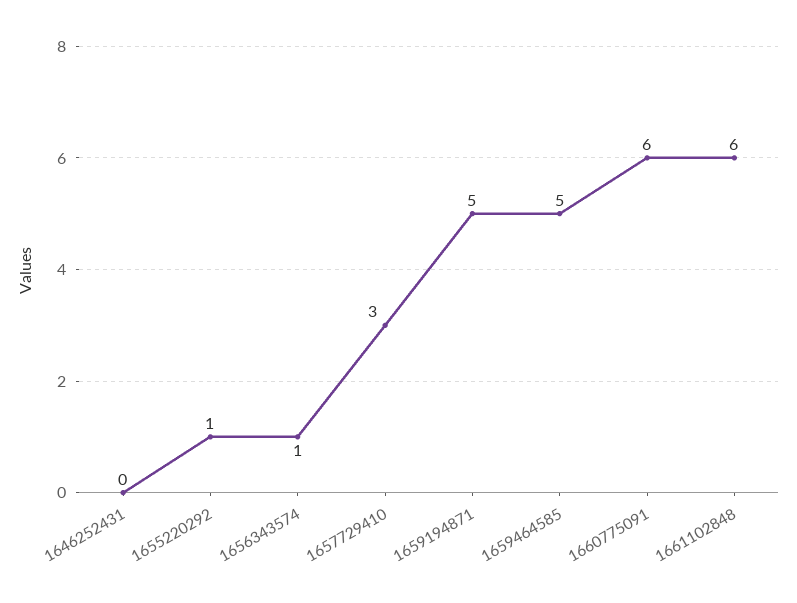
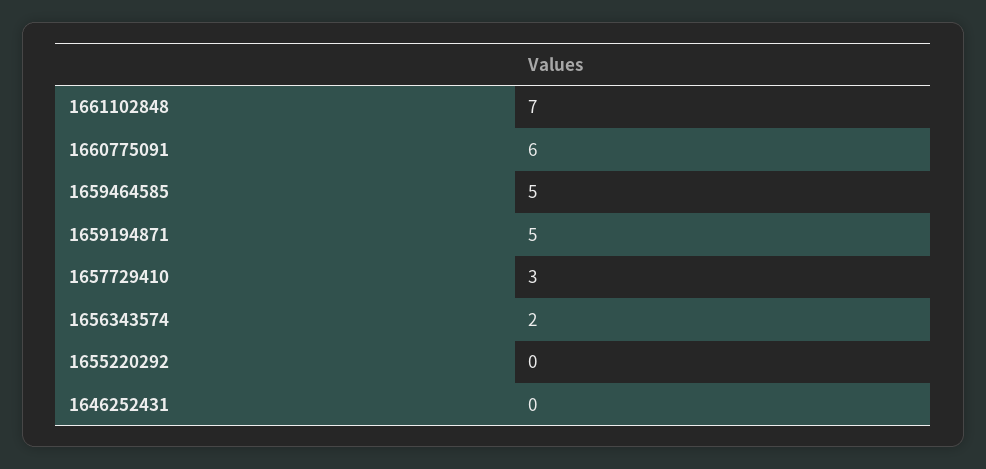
  {
    "1646252431": 0,
-   "1655220292": 1,
+   "1655220292": 0,
-   "1656343574": 1,
+   "1656343574": 2,
    "1657729410": 3,
    "1659194871": 5,
    "1659464585": 5,
    "1660775091": 6,
-   "1661102848": 6
+   "1661102848": 7
  }

